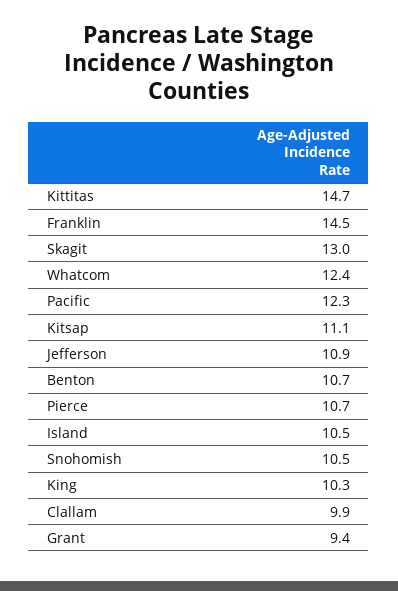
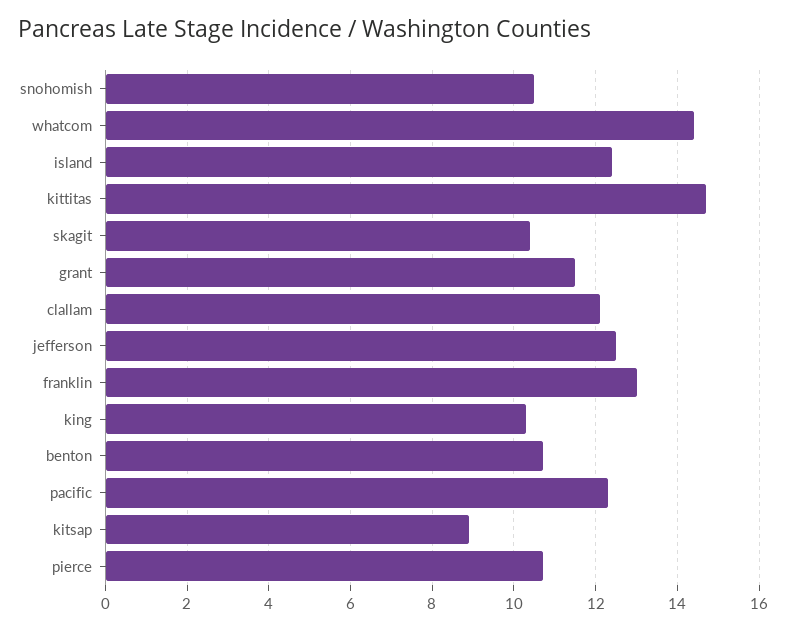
  {
    "Kittitas": 14.7,
-   "Franklin": 14.5,
+   "Franklin": 13,
-   "Skagit": 13,
+   "Skagit": 10.5,
-   "Whatcom": 12.4,
+   "Whatcom": 14.5,
    "Pacific": 12.3,
-   "Kitsap": 11.1,
+   "Kitsap": 9,
-   "Jefferson": 10.9,
+   "Jefferson": 12.5,
    "Benton": 10.7,
    "Pierce": 10.7,
-   "Island": 10.5,
+   "Island": 12.5,
    "Snohomish": 10.5,
    "King": 10.3,
-   "Clallam": 9.9,
+   "Clallam": 12,
-   "Grant": 9.4
+   "Grant": 11.5
  }

